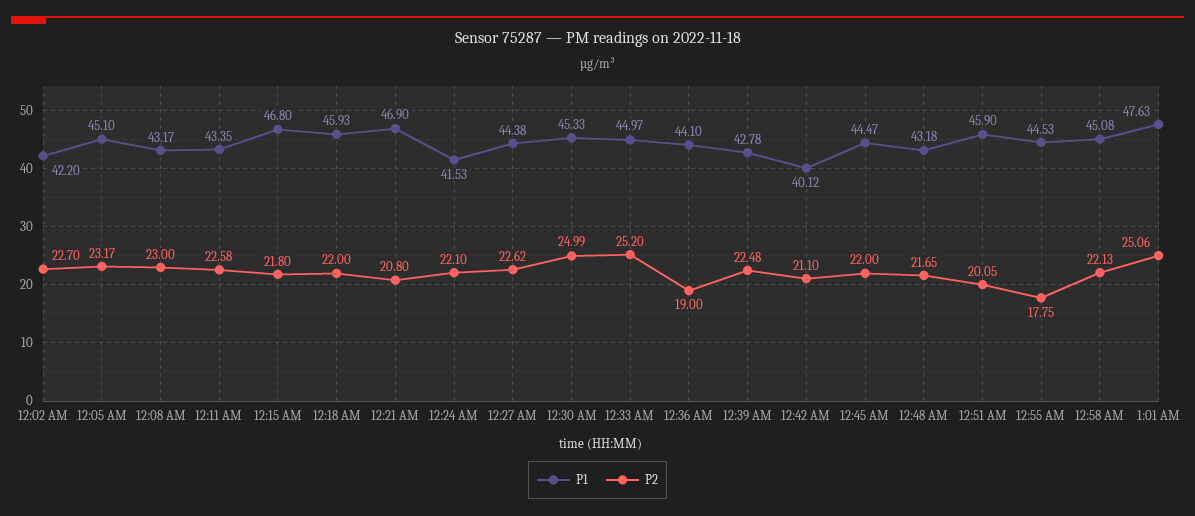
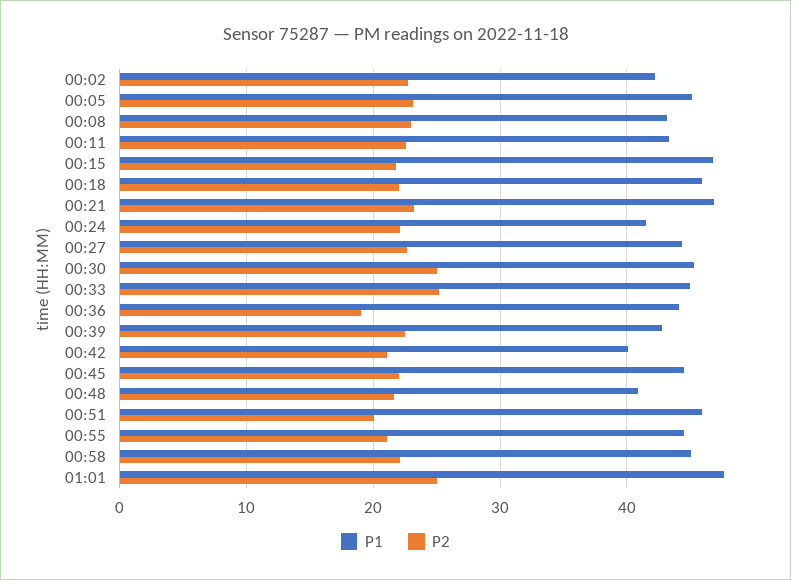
  {
    "P1": {
      "12:02 AM": 42.2,
      "12:05 AM": 45.1,
      "12:08 AM": 43.17,
      "12:11 AM": 43.35,
      "12:15 AM": 46.8,
      "12:18 AM": 45.93,
      "12:21 AM": 46.9,
      "12:24 AM": 41.53,
      "12:27 AM": 44.38,
      "12:30 AM": 45.33,
      "12:33 AM": 44.97,
      "12:36 AM": 44.1,
      "12:39 AM": 42.78,
      "12:42 AM": 40.12,
      "12:45 AM": 44.47,
-     "12:48 AM": 43.18,
+     "12:48 AM": 41,
      "12:51 AM": 45.9,
      "12:55 AM": 44.53,
      "12:58 AM": 45.08,
      "1:01 AM": 47.63
    },
    "P2": {
      "12:02 AM": 22.7,
      "12:05 AM": 23.17,
      "12:08 AM": 23,
      "12:11 AM": 22.58,
      "12:15 AM": 21.8,
      "12:18 AM": 22,
-     "12:21 AM": 20.8,
+     "12:21 AM": 23,
      "12:24 AM": 22.1,
      "12:27 AM": 22.62,
      "12:30 AM": 24.99,
      "12:33 AM": 25.2,
      "12:36 AM": 19,
      "12:39 AM": 22.48,
      "12:42 AM": 21.1,
      "12:45 AM": 22,
      "12:48 AM": 21.65,
      "12:51 AM": 20.05,
-     "12:55 AM": 17.75,
+     "12:55 AM": 21,
      "12:58 AM": 22.13,
      "1:01 AM": 25.06
    }
  }

